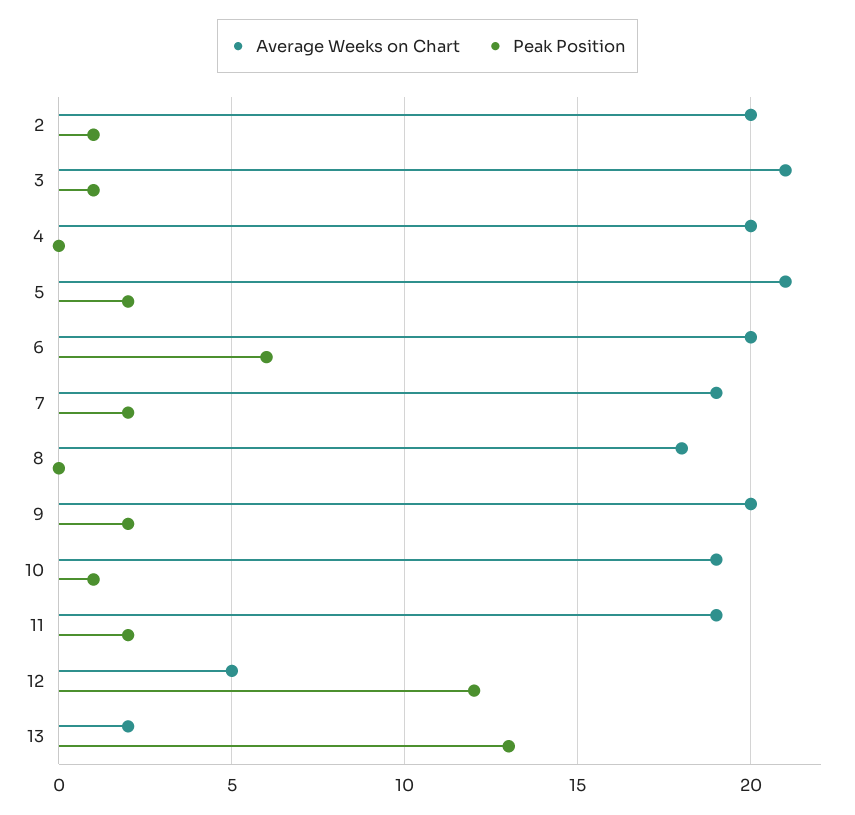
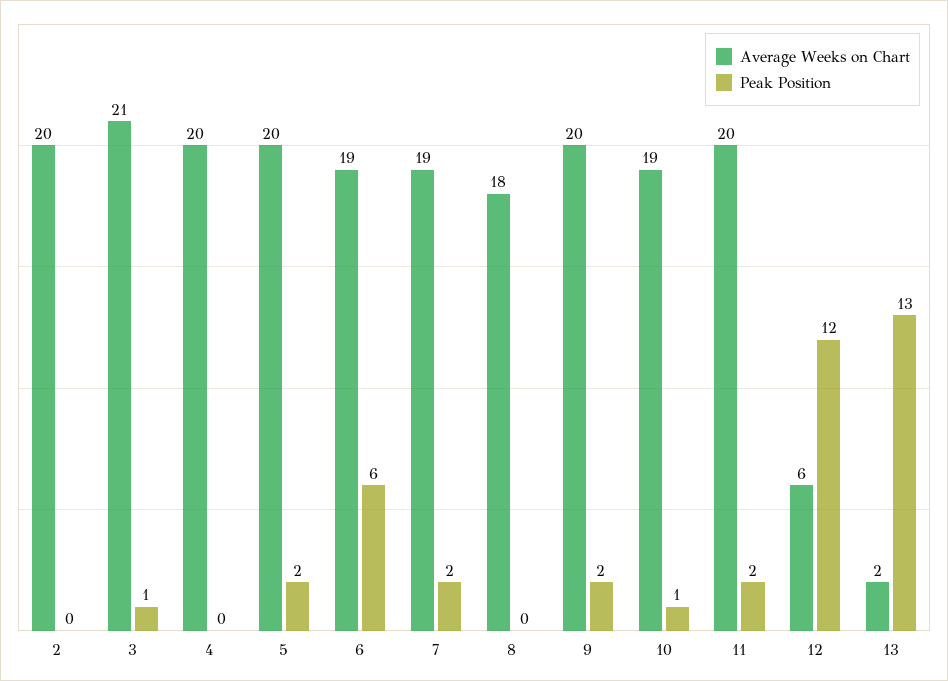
  {
    "Average Weeks on Chart": {
      "2": 20,
      "3": 21,
      "4": 20,
-     "5": 21,
+     "5": 20,
-     "6": 20,
+     "6": 19,
      "7": 19,
      "8": 18,
      "9": 20,
      "10": 19,
-     "11": 19,
+     "11": 20,
-     "12": 5,
+     "12": 6,
      "13": 2
    },
    "Peak Position": {
-     "2": 1,
+     "2": 0,
      "3": 1,
      "4": 0,
      "5": 2,
      "6": 6,
      "7": 2,
      "8": 0,
      "9": 2,
      "10": 1,
      "11": 2,
      "12": 12,
      "13": 13
    }
  }

